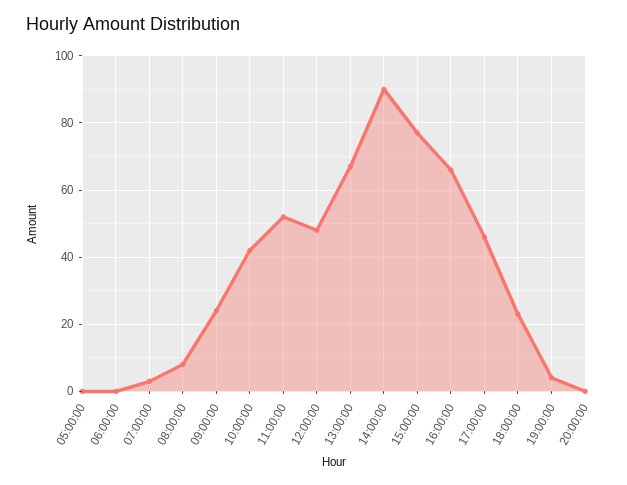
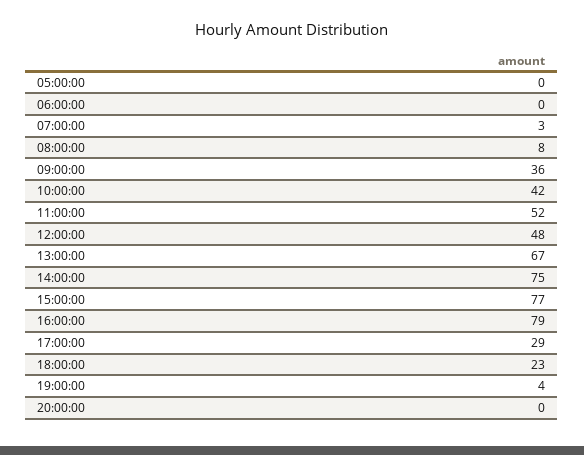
  {
    "05:00:00": 0,
    "06:00:00": 0,
    "07:00:00": 3,
    "08:00:00": 8,
-   "09:00:00": 25,
+   "09:00:00": 36,
    "10:00:00": 42,
    "11:00:00": 52,
    "12:00:00": 48,
    "13:00:00": 67,
-   "14:00:00": 90,
+   "14:00:00": 75,
    "15:00:00": 77,
-   "16:00:00": 65,
+   "16:00:00": 79,
-   "17:00:00": 45,
+   "17:00:00": 29,
    "18:00:00": 23,
    "19:00:00": 4,
    "20:00:00": 0
  }

